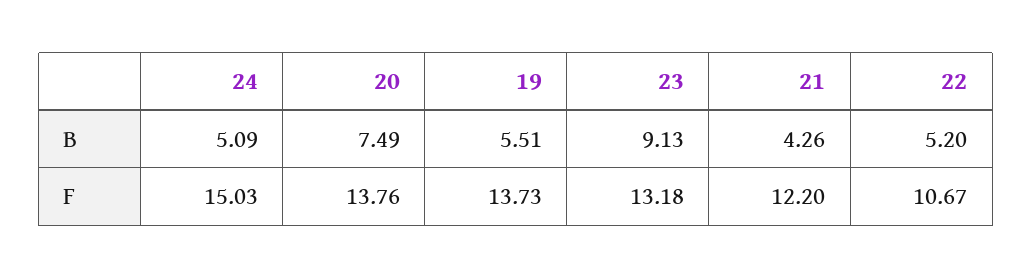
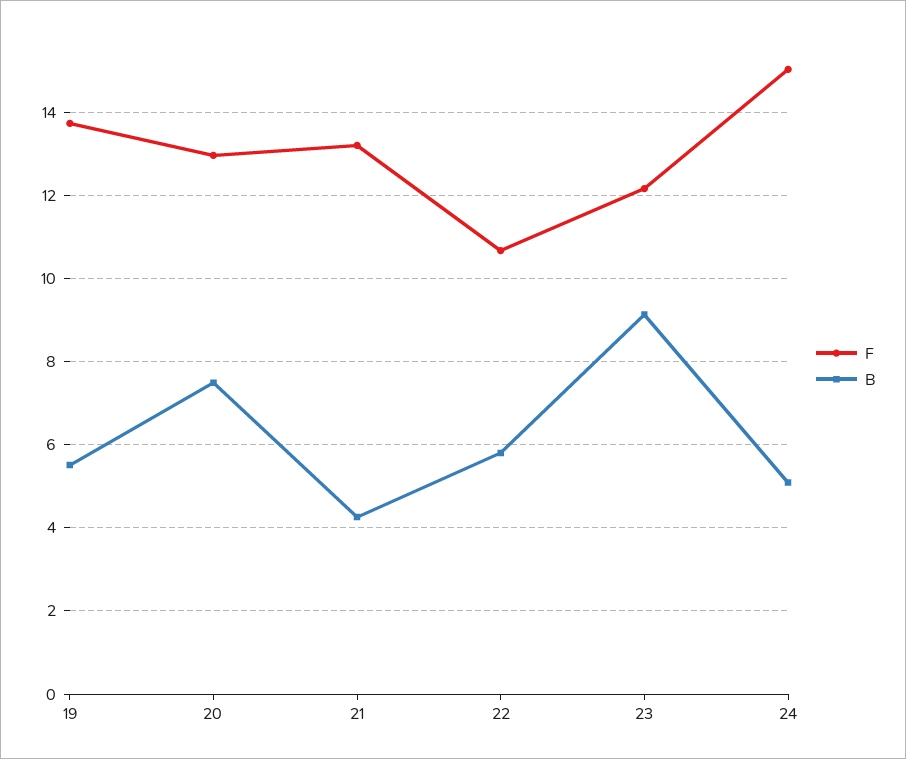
  {
    "B": {
      "24": 5.09,
      "20": 7.49,
      "19": 5.51,
      "23": 9.13,
      "21": 4.26,
-     "22": 5.2
+     "22": 5.8
    },
    "F": {
      "24": 15.03,
-     "20": 13.76,
+     "20": 13,
      "19": 13.73,
-     "23": 13.18,
+     "23": 12.2,
-     "21": 12.2,
+     "21": 13.2,
      "22": 10.67
    }
  }

